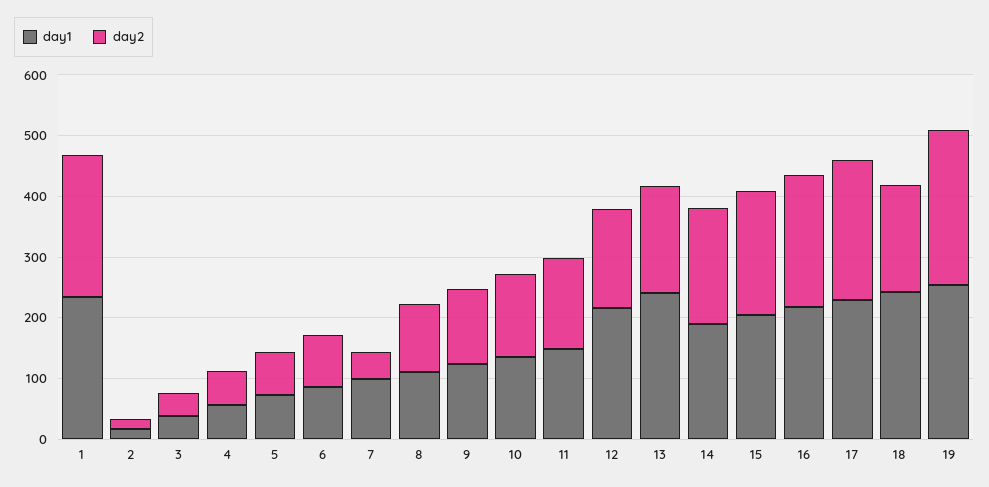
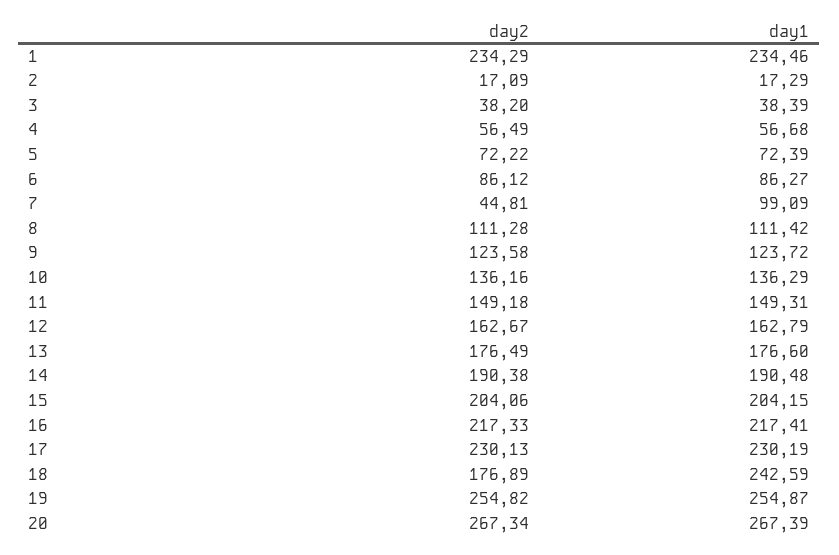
  {
    "day1": {
      "1": 234.46,
      "2": 17.29,
      "3": 38.39,
      "4": 56.68,
      "5": 72.39,
      "6": 86.27,
      "7": 99.09,
      "8": 111.42,
      "9": 123.72,
      "10": 136.29,
      "11": 149.31,
-     "12": 220,
+     "12": 162.79,
-     "13": 240,
+     "13": 176.6,
      "14": 190.48,
      "15": 204.15,
      "16": 217.41,
      "17": 230.19,
      "18": 242.59,
-     "19": 254.87
+     "19": 254.87,
+     "20": 267.39
    },
    "day2": {
      "1": 234.29,
      "2": 17.09,
      "3": 38.2,
      "4": 56.49,
      "5": 72.22,
      "6": 86.12,
      "7": 44.81,
      "8": 111.28,
      "9": 123.58,
      "10": 136.16,
      "11": 149.18,
      "12": 162.67,
      "13": 176.49,
      "14": 190.38,
      "15": 204.06,
      "16": 217.33,
      "17": 230.13,
      "18": 176.89,
-     "19": 254.82
+     "19": 254.82,
+     "20": 267.34
    }
  }

